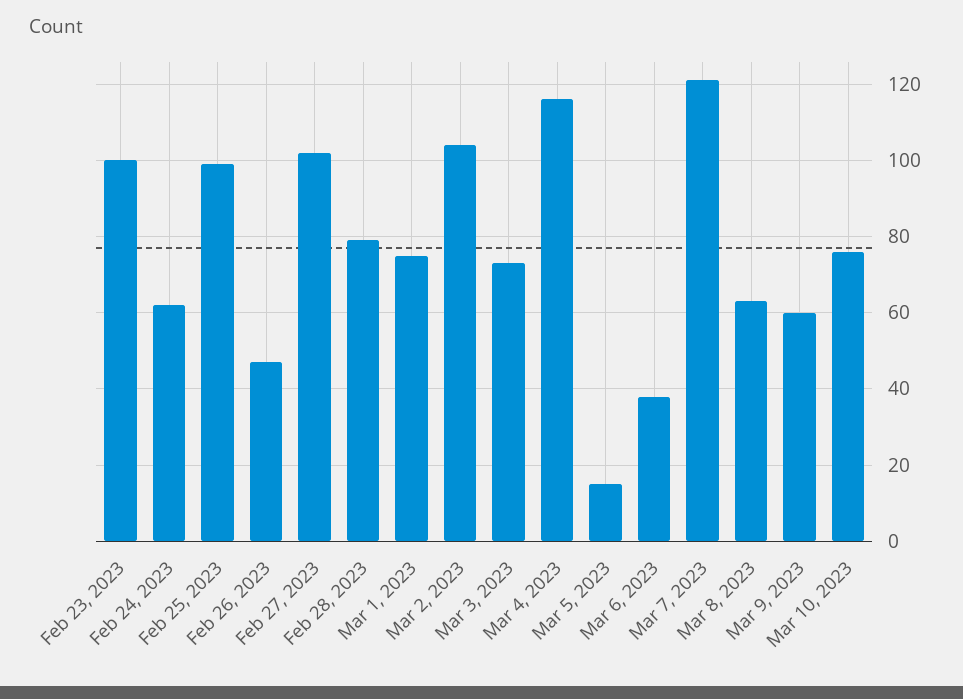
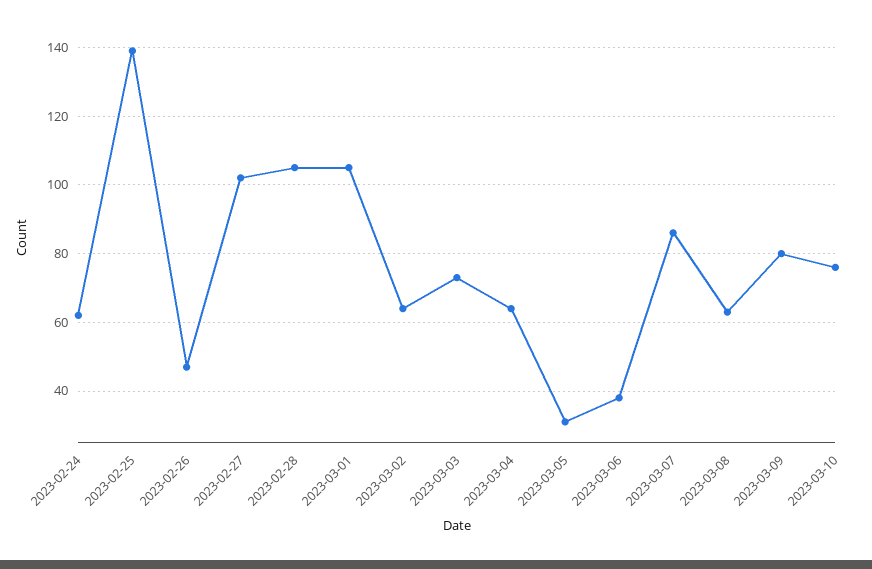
  {
-   "Feb 23, 2023": 100,
    "Feb 24, 2023": 60,
-   "Feb 25, 2023": 100,
+   "Feb 25, 2023": 140,
    "Feb 26, 2023": 45,
    "Feb 27, 2023": 100,
-   "Feb 28, 2023": 80,
+   "Feb 28, 2023": 105,
-   "Mar 1, 2023": 75,
+   "Mar 1, 2023": 105,
-   "Mar 2, 2023": 105,
+   "Mar 2, 2023": 65,
    "Mar 3, 2023": 75,
-   "Mar 4, 2023": 115,
+   "Mar 4, 2023": 65,
-   "Mar 5, 2023": 15,
+   "Mar 5, 2023": 30,
    "Mar 6, 2023": 40,
-   "Mar 7, 2023": 120,
+   "Mar 7, 2023": 85,
    "Mar 8, 2023": 65,
-   "Mar 9, 2023": 60,
+   "Mar 9, 2023": 80,
    "Mar 10, 2023": 75
  }

